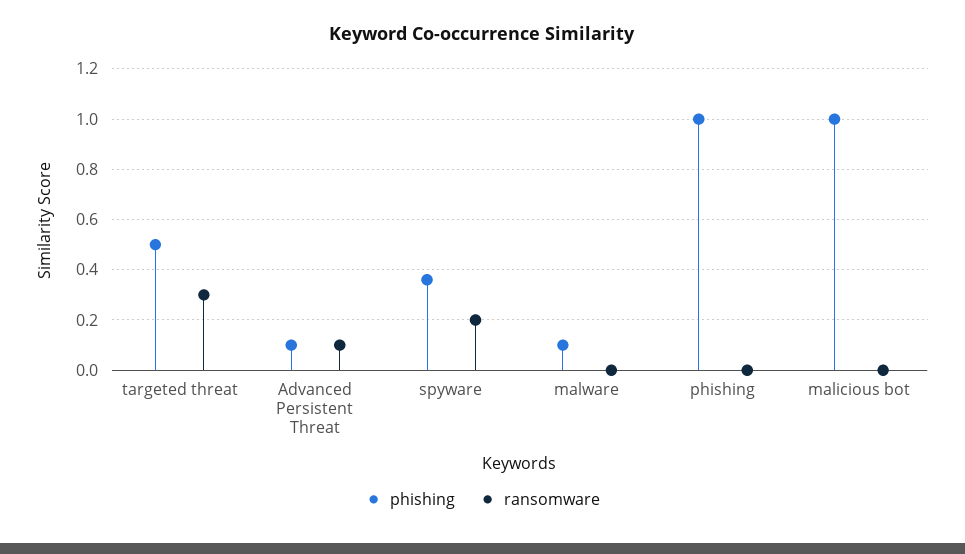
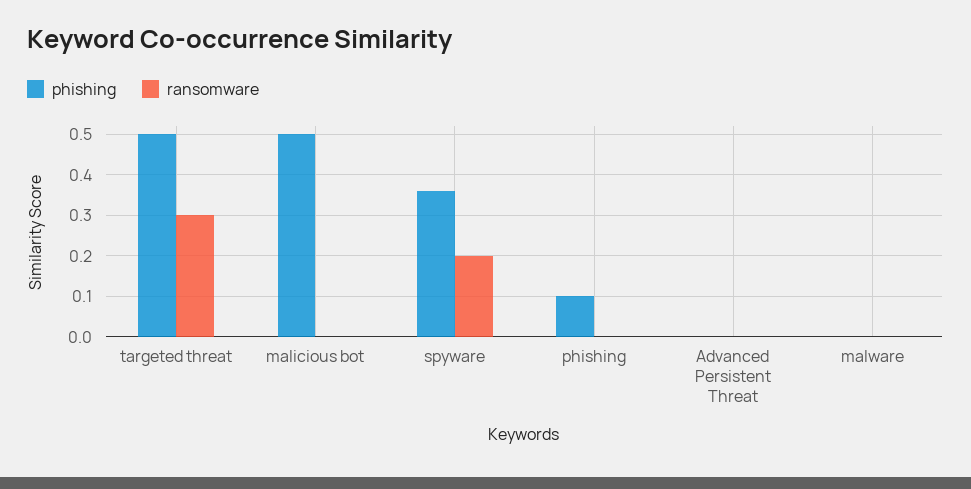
  {
    "phishing": {
      "targeted threat": 0.5,
-     "Advanced Persistent Threat": 0.1,
+     "Advanced Persistent Threat": 0,
      "spyware": 0.35,
-     "malware": 0.1,
+     "malware": 0,
-     "phishing": 1,
+     "phishing": 0.1,
-     "malicious bot": 1
+     "malicious bot": 0.5
    },
    "ransomware": {
      "targeted threat": 0.3,
-     "Advanced Persistent Threat": 0.1,
+     "Advanced Persistent Threat": 0,
      "spyware": 0.2,
      "malware": 0,
      "phishing": 0,
      "malicious bot": 0
    }
  }

